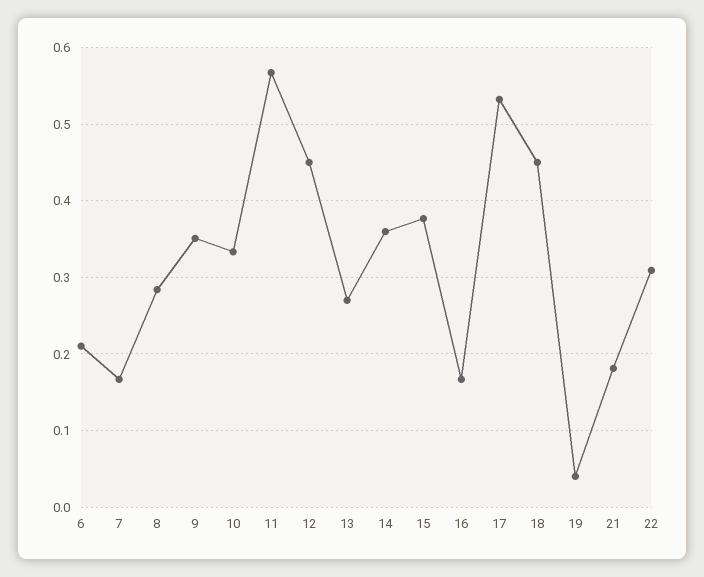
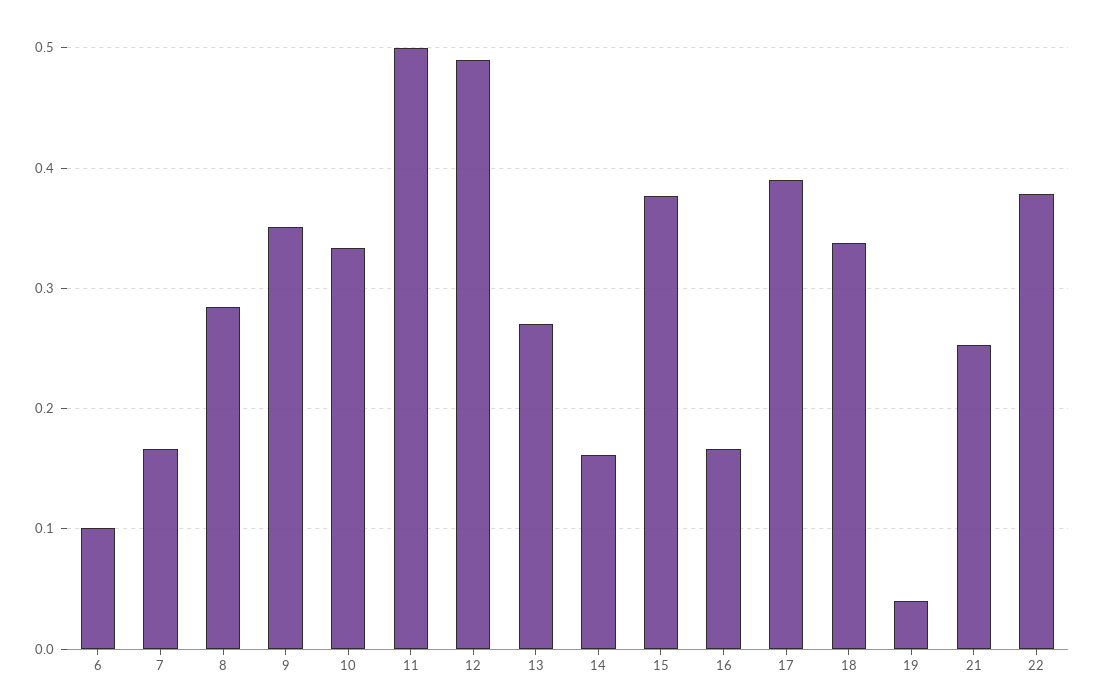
  {
-   "6": 0.21,
+   "6": 0.1,
    "7": 0.17,
    "8": 0.28,
    "9": 0.35,
    "10": 0.33,
-   "11": 0.57,
+   "11": 0.5,
-   "12": 0.45,
+   "12": 0.49,
    "13": 0.27,
-   "14": 0.36,
+   "14": 0.16,
    "15": 0.38,
    "16": 0.17,
-   "17": 0.53,
+   "17": 0.39,
-   "18": 0.45,
+   "18": 0.34,
    "19": 0.04,
-   "21": 0.18,
+   "21": 0.25,
-   "22": 0.31
+   "22": 0.38
  }

